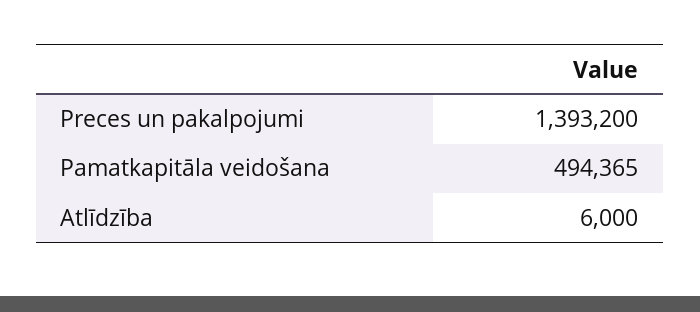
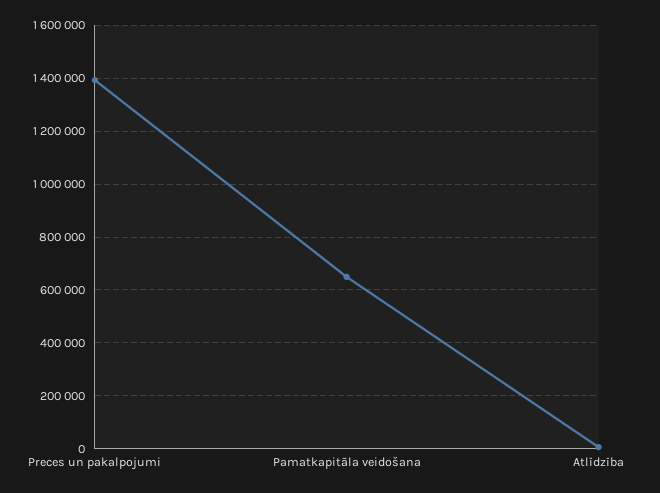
  {
    "Preces un pakalpojumi": 1393200,
-   "Pamatkapitāla veidošana": 494365,
+   "Pamatkapitāla veidošana": 650000,
    "Atlīdzība": 6000
  }

